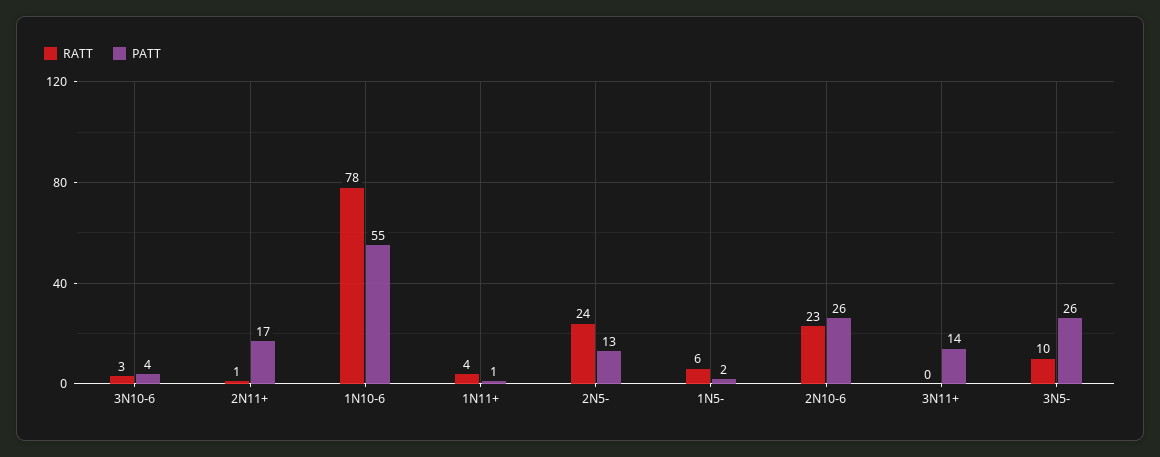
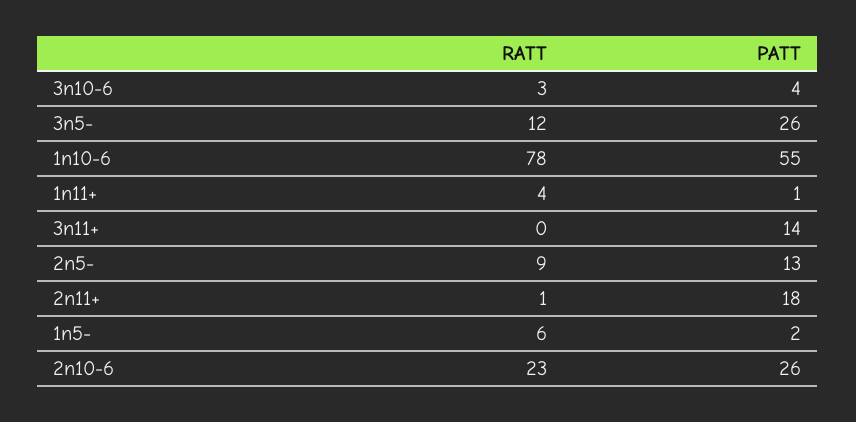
  {
    "RATT": {
      "3N10-6": 3,
      "2N11+": 1,
      "1N10-6": 78,
      "1N11+": 4,
-     "2N5-": 24,
+     "2N5-": 9,
      "1N5-": 6,
      "2N10-6": 23,
      "3N11+": 0,
-     "3N5-": 10
+     "3N5-": 12
    },
    "PATT": {
      "3N10-6": 4,
-     "2N11+": 17,
+     "2N11+": 18,
      "1N10-6": 55,
      "1N11+": 1,
      "2N5-": 13,
      "1N5-": 2,
      "2N10-6": 26,
      "3N11+": 14,
      "3N5-": 26
    }
  }

